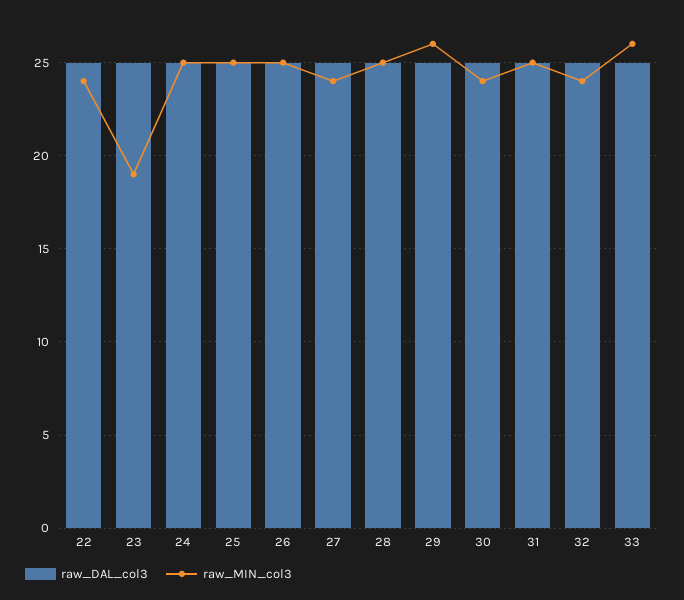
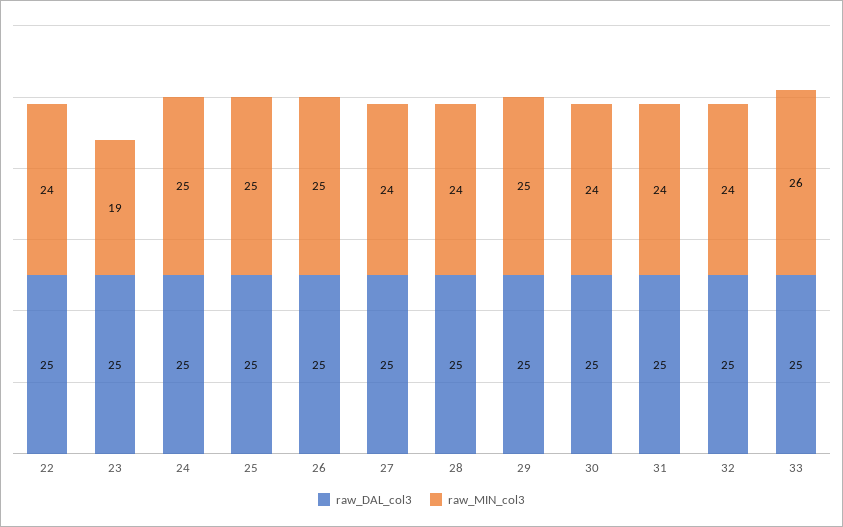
  {
    "raw_DAL_col3": {
      "22": 25,
      "23": 25,
      "24": 25,
      "25": 25,
      "26": 25,
      "27": 25,
      "28": 25,
      "29": 25,
      "30": 25,
      "31": 25,
      "32": 25,
      "33": 25
    },
    "raw_MIN_col3": {
      "22": 24,
      "23": 19,
      "24": 25,
      "25": 25,
      "26": 25,
      "27": 24,
-     "28": 25,
+     "28": 24,
-     "29": 26,
+     "29": 25,
      "30": 24,
-     "31": 25,
+     "31": 24,
      "32": 24,
      "33": 26
    }
  }

